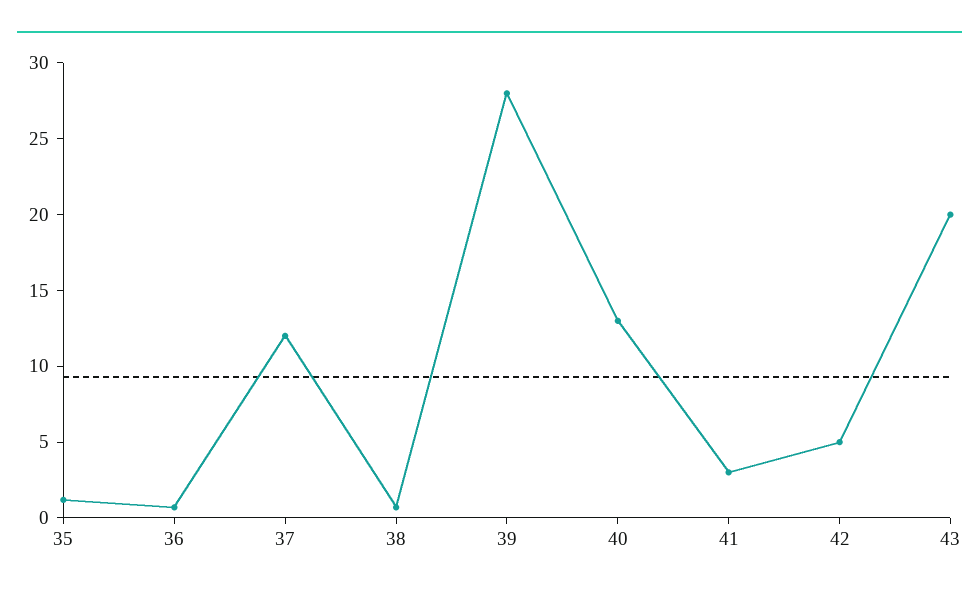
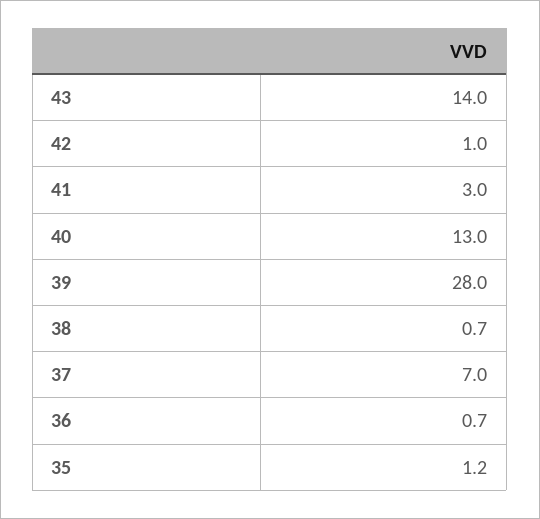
  {
    "35": 1.2,
    "36": 0.7,
-   "37": 12,
+   "37": 7,
    "38": 0.7,
    "39": 28,
    "40": 13,
    "41": 3,
-   "42": 5,
+   "42": 1,
-   "43": 20
+   "43": 14
  }

